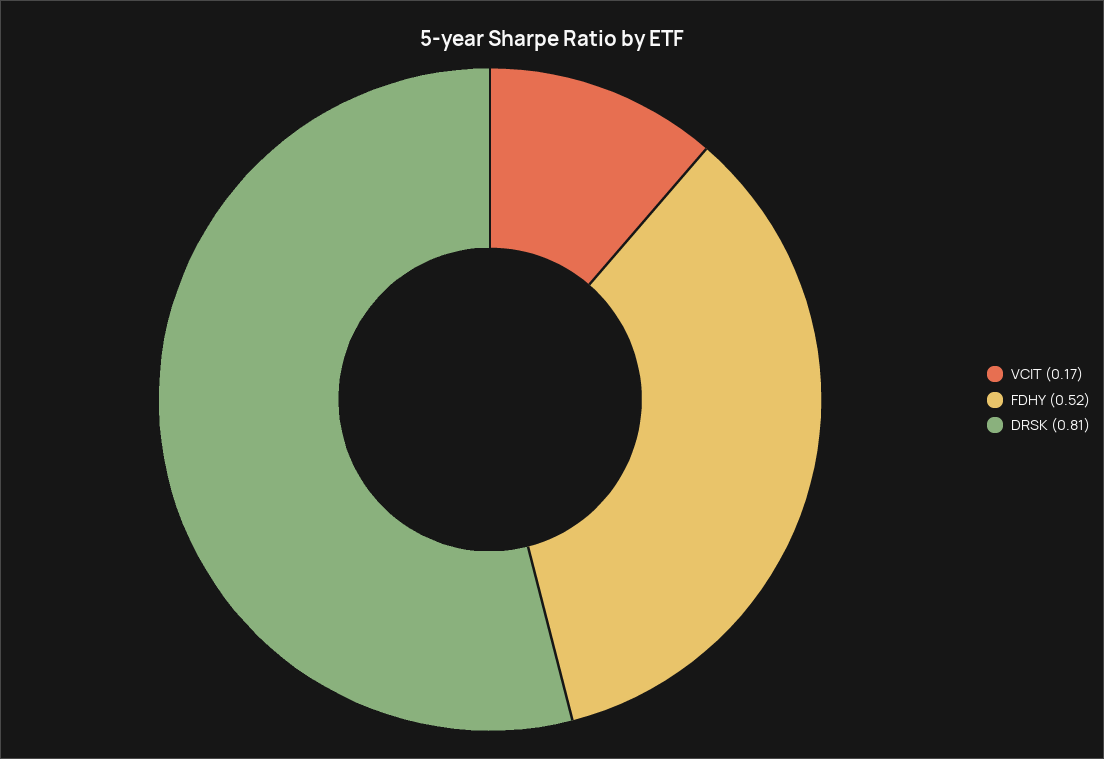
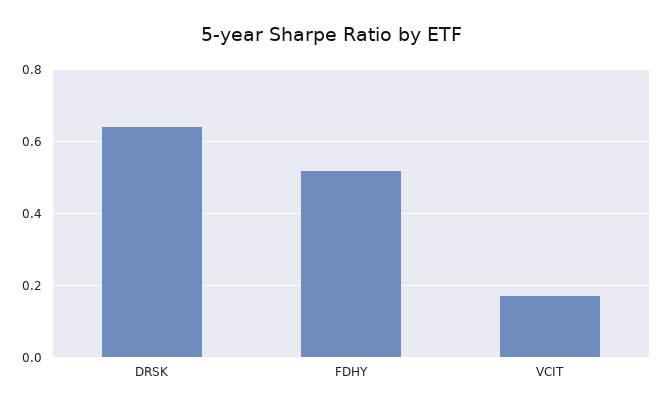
  {
    "VCIT": 0.17,
    "FDHY": 0.52,
-   "DRSK": 0.81
+   "DRSK": 0.65
  }

